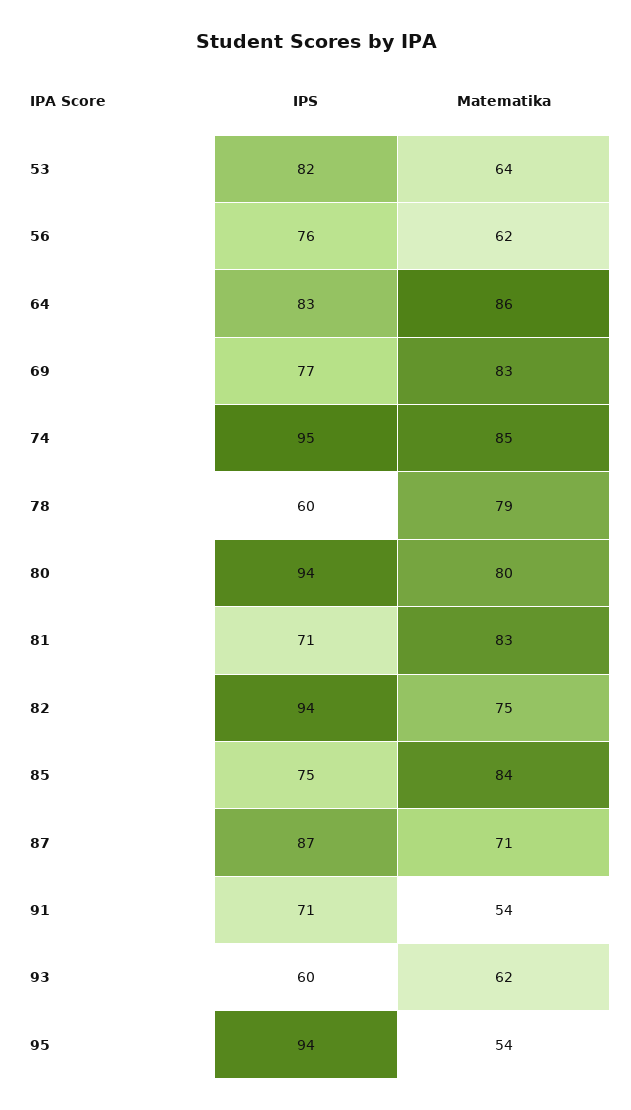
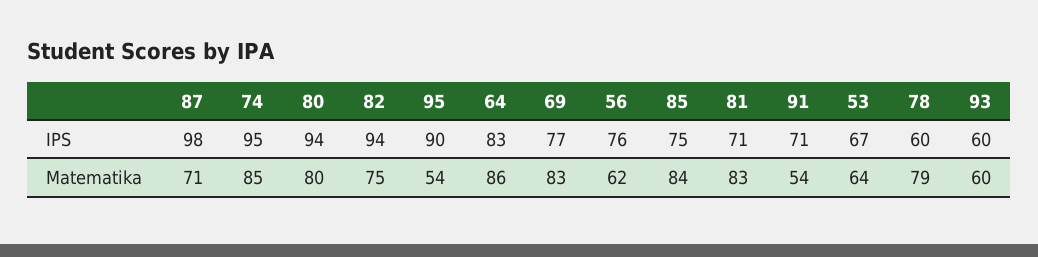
  {
    "IPS": {
-     "53": 82,
+     "53": 67,
      "56": 76,
      "64": 83,
      "69": 77,
      "74": 95,
      "78": 60,
      "80": 94,
      "81": 71,
      "82": 94,
      "85": 75,
-     "87": 87,
+     "87": 98,
      "91": 71,
      "93": 60,
-     "95": 94
+     "95": 90
    },
    "Matematika": {
      "53": 64,
      "56": 62,
      "64": 86,
      "69": 83,
      "74": 85,
      "78": 79,
      "80": 80,
      "81": 83,
      "82": 75,
      "85": 84,
      "87": 71,
      "91": 54,
-     "93": 62,
+     "93": 60,
      "95": 54
    }
  }

